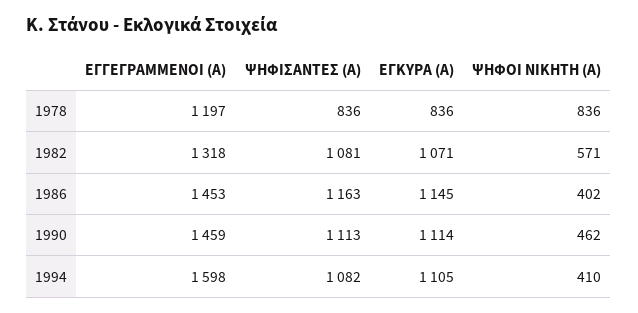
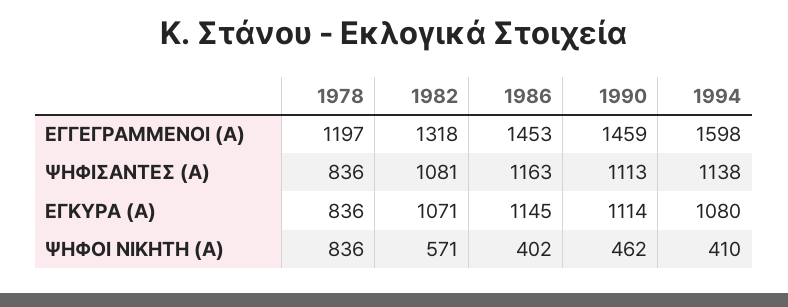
  {
    "ΕΓΓΕΓΡΑΜΜΕΝΟΙ (Α)": {
      "1978": 1197,
      "1982": 1318,
      "1986": 1453,
      "1990": 1459,
      "1994": 1598
    },
    "ΨΗΦΙΣΑΝΤΕΣ (Α)": {
      "1978": 836,
      "1982": 1081,
      "1986": 1163,
      "1990": 1113,
-     "1994": 1082
+     "1994": 1138
    },
    "ΕΓΚΥΡΑ (Α)": {
      "1978": 836,
      "1982": 1071,
      "1986": 1145,
      "1990": 1114,
-     "1994": 1105
+     "1994": 1080
    },
    "ΨΗΦΟΙ ΝΙΚΗΤΗ (Α)": {
      "1978": 836,
      "1982": 571,
      "1986": 402,
      "1990": 462,
      "1994": 410
    }
  }

